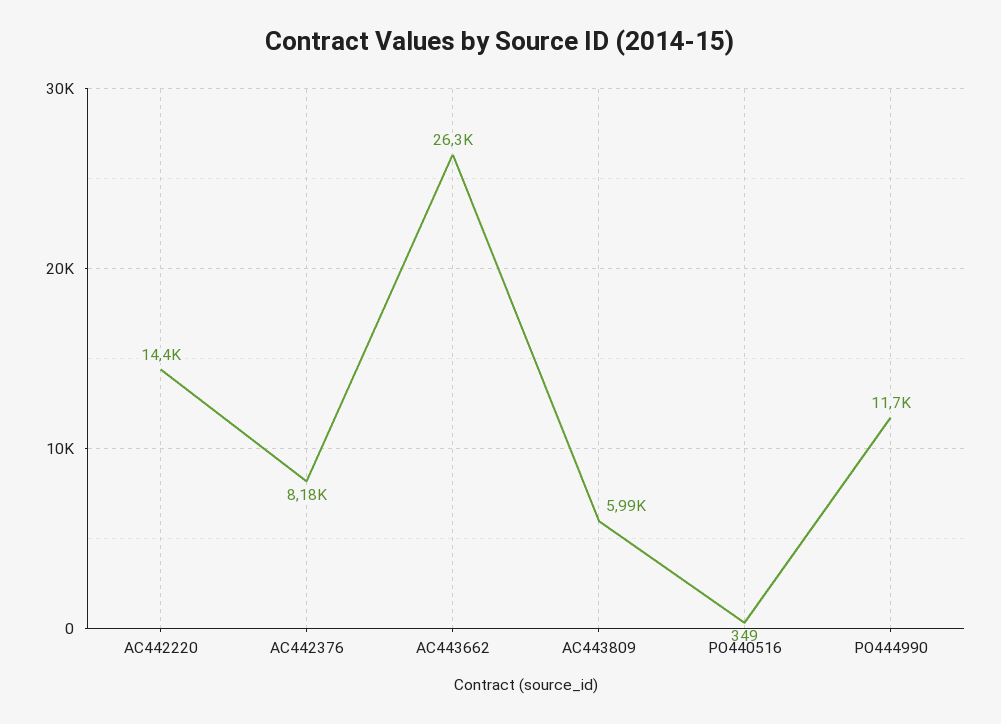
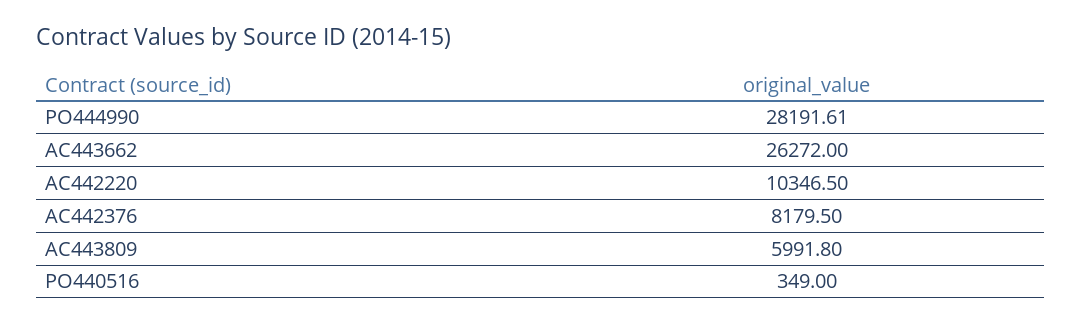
  {
-   "AC442220": 14400,
+   "AC442220": 10346.5,
    "AC442376": 8179.5,
    "AC443662": 26272,
    "AC443809": 5991.8,
    "PO440516": 349,
-   "PO444990": 11700
+   "PO444990": 28191.61
  }

